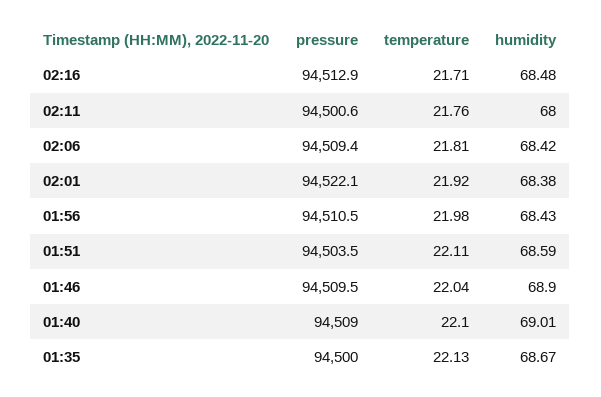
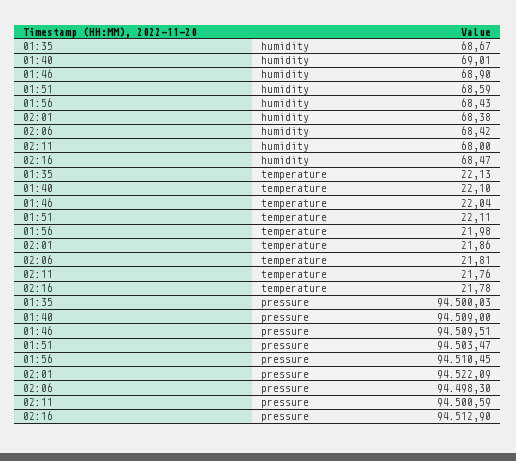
  {
    "pressure": {
      "02:16": 94512.9,
      "02:11": 94500.59,
-     "02:06": 94509.4,
+     "02:06": 94498.3,
      "02:01": 94522.09,
      "01:56": 94510.45,
      "01:51": 94503.47,
      "01:46": 94509.51,
      "01:40": 94509,
      "01:35": 94500.03
    },
    "temperature": {
-     "02:16": 21.71,
+     "02:16": 21.78,
      "02:11": 21.76,
      "02:06": 21.81,
-     "02:01": 21.92,
+     "02:01": 21.86,
      "01:56": 21.98,
      "01:51": 22.11,
      "01:46": 22.04,
      "01:40": 22.1,
      "01:35": 22.13
    },
    "humidity": {
-     "02:16": 68.48,
+     "02:16": 68.47,
      "02:11": 68,
      "02:06": 68.42,
      "02:01": 68.38,
      "01:56": 68.43,
      "01:51": 68.59,
      "01:46": 68.9,
      "01:40": 69.01,
      "01:35": 68.67
    }
  }

